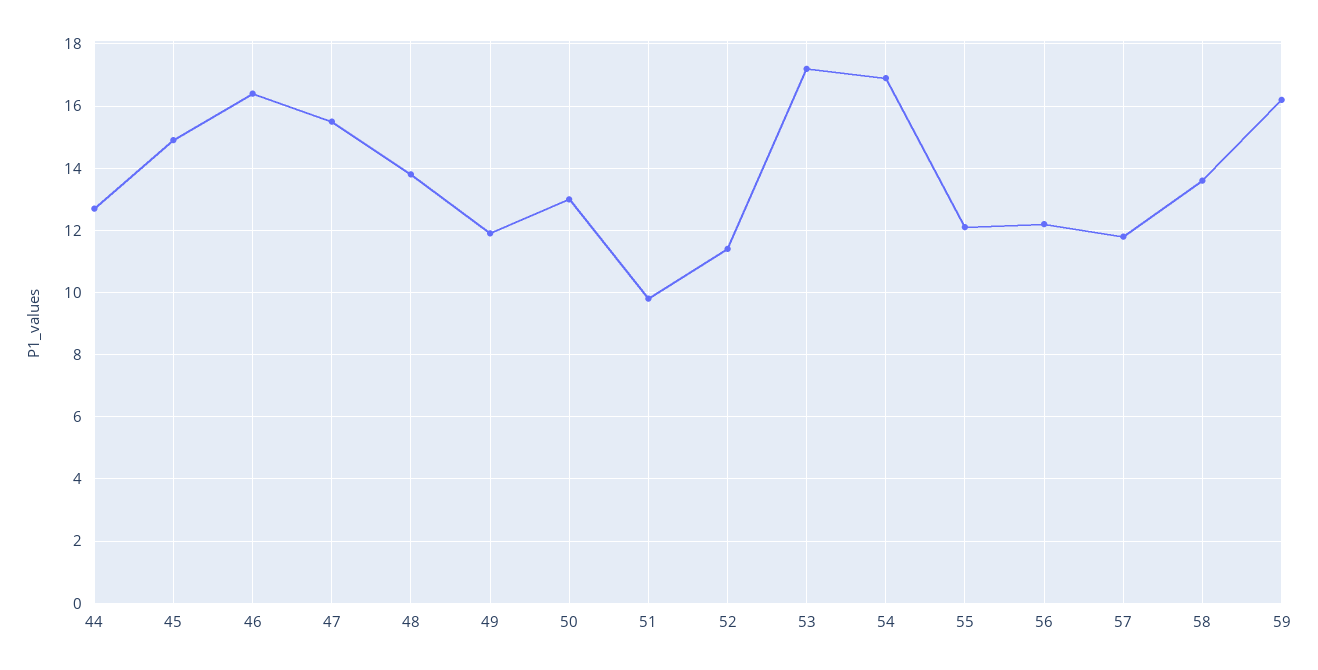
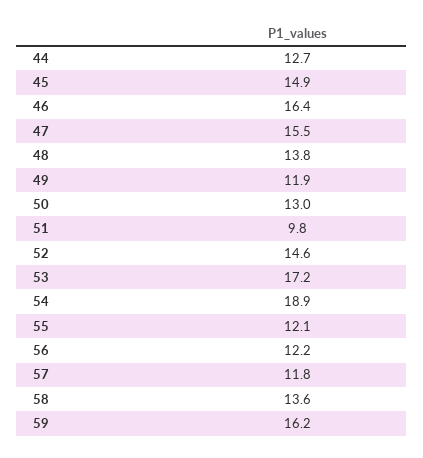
  {
    "44": 12.7,
    "45": 14.9,
    "46": 16.4,
    "47": 15.5,
    "48": 13.8,
    "49": 11.9,
    "50": 13,
    "51": 9.8,
-   "52": 11.5,
+   "52": 14.6,
    "53": 17.2,
-   "54": 17,
+   "54": 18.9,
    "55": 12.1,
    "56": 12.2,
    "57": 11.8,
    "58": 13.6,
    "59": 16.2
  }

